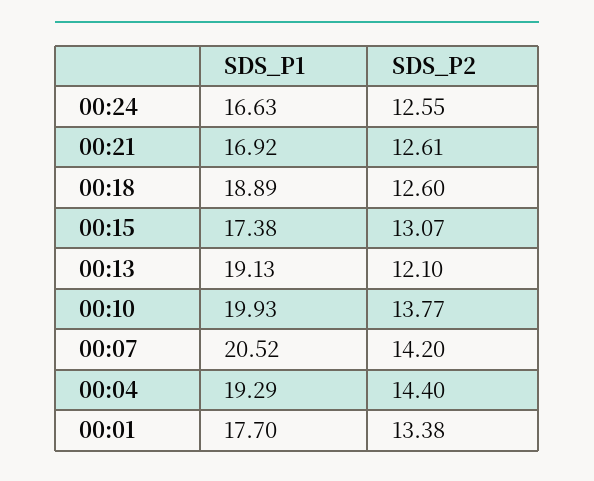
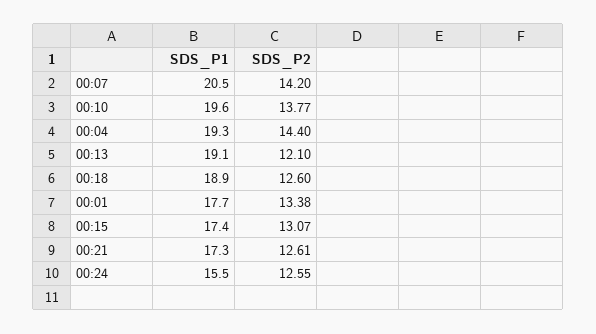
  {
    "SDS_P1": {
-     "00:24": 16.63,
+     "00:24": 15.5,
-     "00:21": 16.92,
+     "00:21": 17.3,
      "00:18": 18.89,
      "00:15": 17.38,
      "00:13": 19.13,
-     "00:10": 19.93,
+     "00:10": 19.6,
      "00:07": 20.52,
      "00:04": 19.29,
      "00:01": 17.7
    },
    "SDS_P2": {
      "00:24": 12.55,
      "00:21": 12.61,
      "00:18": 12.6,
      "00:15": 13.07,
      "00:13": 12.1,
      "00:10": 13.77,
      "00:07": 14.2,
      "00:04": 14.4,
      "00:01": 13.38
    }
  }

